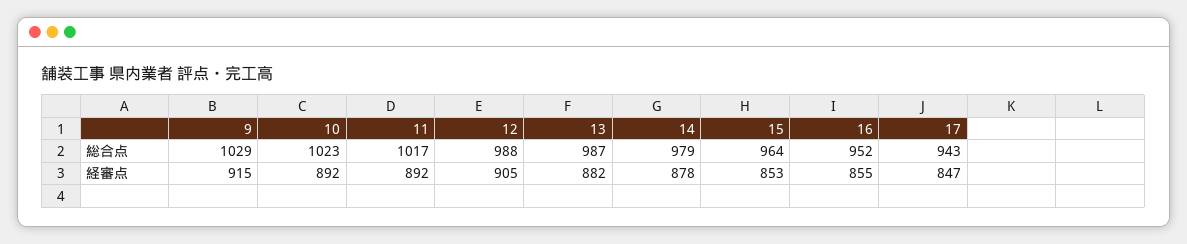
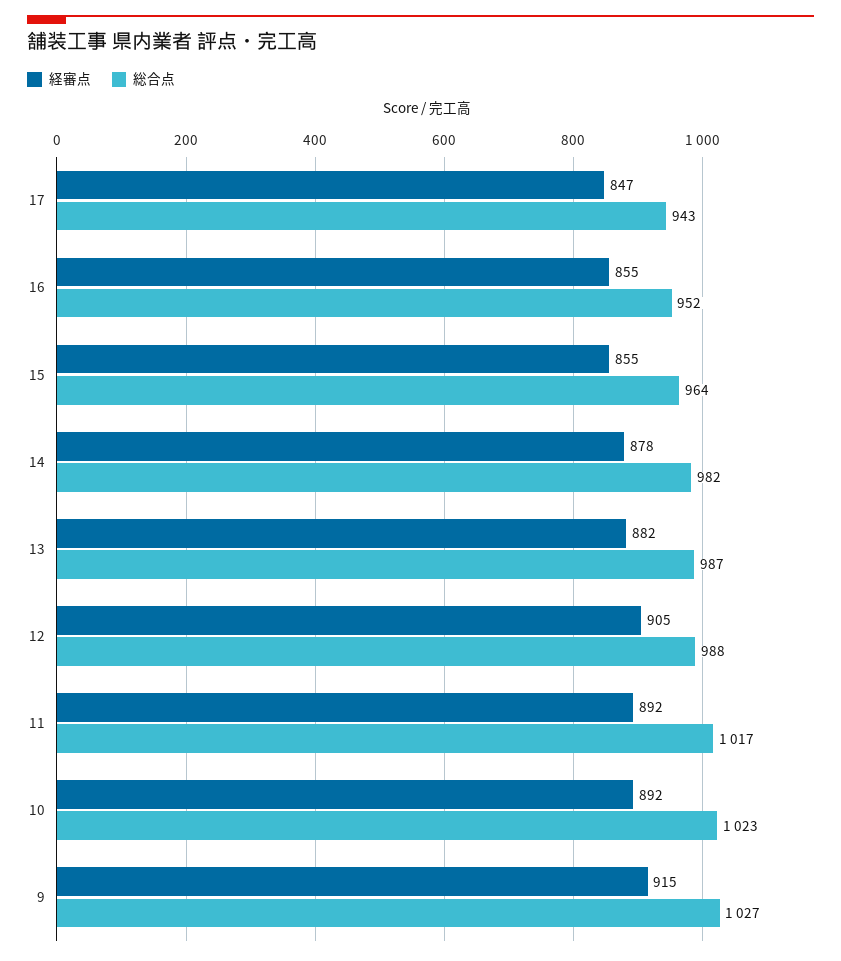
  {
    "総合点": {
-     "9": 1029,
+     "9": 1027,
      "10": 1023,
      "11": 1017,
      "12": 988,
      "13": 987,
-     "14": 979,
+     "14": 982,
      "15": 964,
      "16": 952,
      "17": 943
    },
    "経審点": {
      "9": 915,
      "10": 892,
      "11": 892,
      "12": 905,
      "13": 882,
      "14": 878,
-     "15": 853,
+     "15": 855,
      "16": 855,
      "17": 847
    }
  }

